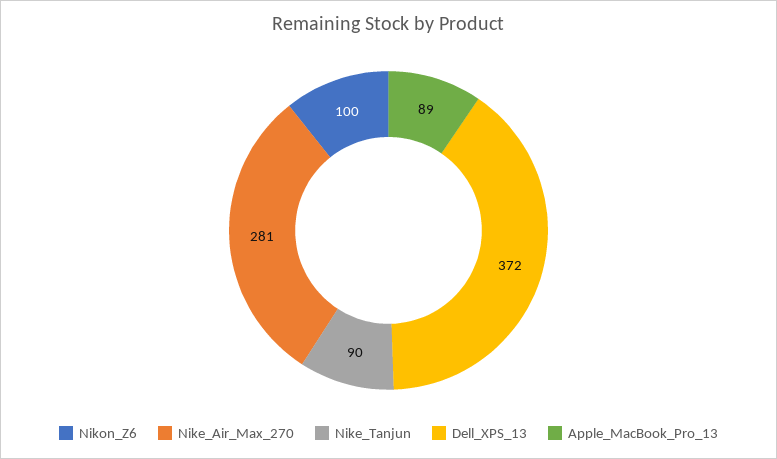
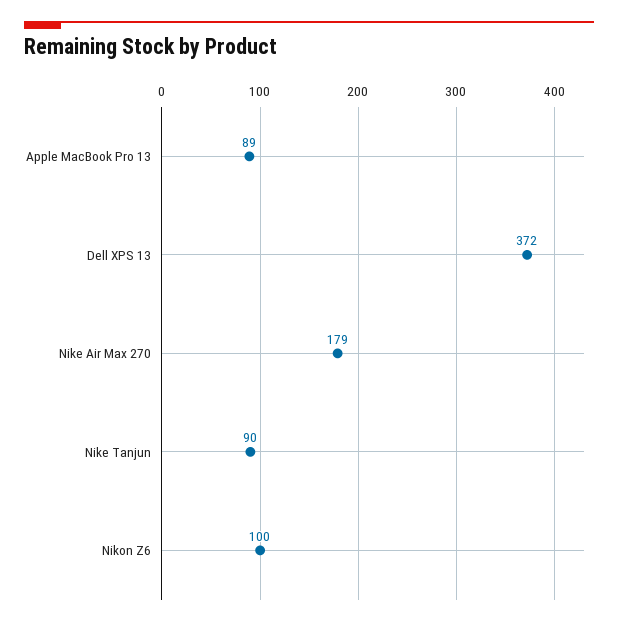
  {
    "Nikon_Z6": 100,
-   "Nike_Air_Max_270": 281,
+   "Nike_Air_Max_270": 179,
    "Nike_Tanjun": 90,
    "Dell_XPS_13": 372,
    "Apple_MacBook_Pro_13": 89
  }

